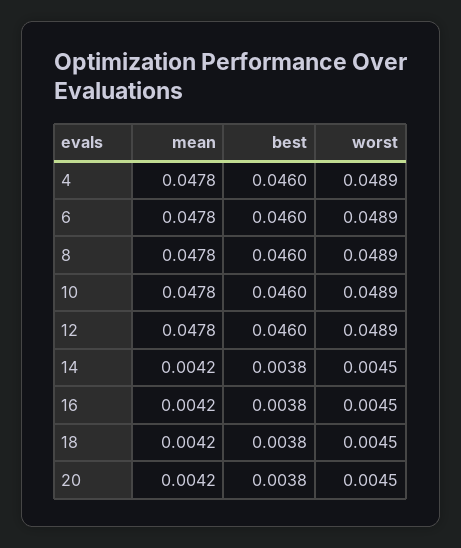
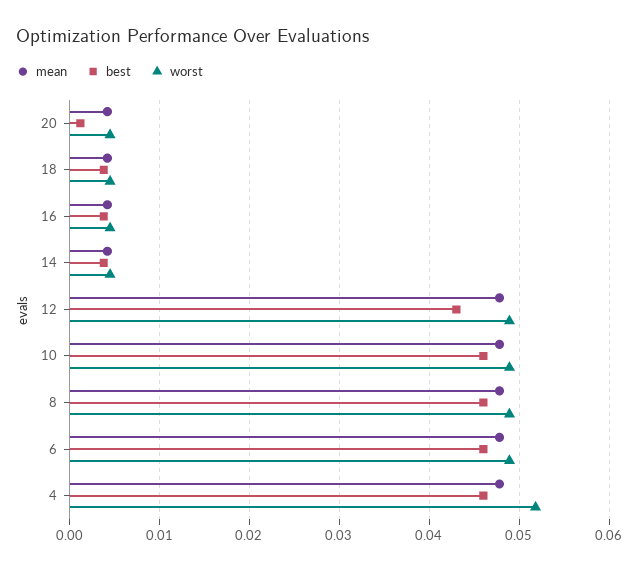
  {
    "mean": {
      "4": 0.0478,
      "6": 0.0478,
      "8": 0.0478,
      "10": 0.0478,
      "12": 0.0478,
      "14": 0.0042,
      "16": 0.0042,
      "18": 0.0042,
      "20": 0.0042
    },
    "best": {
      "4": 0.046,
      "6": 0.046,
      "8": 0.046,
      "10": 0.046,
-     "12": 0.046,
+     "12": 0.043,
      "14": 0.0038,
      "16": 0.0038,
      "18": 0.0038,
-     "20": 0.0038
+     "20": 0.001
    },
    "worst": {
-     "4": 0.0489,
+     "4": 0.052,
      "6": 0.0489,
      "8": 0.0489,
      "10": 0.0489,
      "12": 0.0489,
      "14": 0.0045,
      "16": 0.0045,
      "18": 0.0045,
      "20": 0.0045
    }
  }

